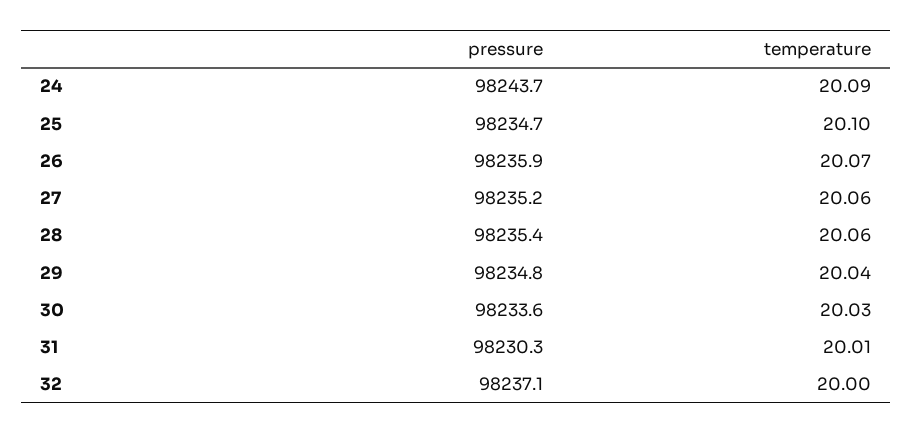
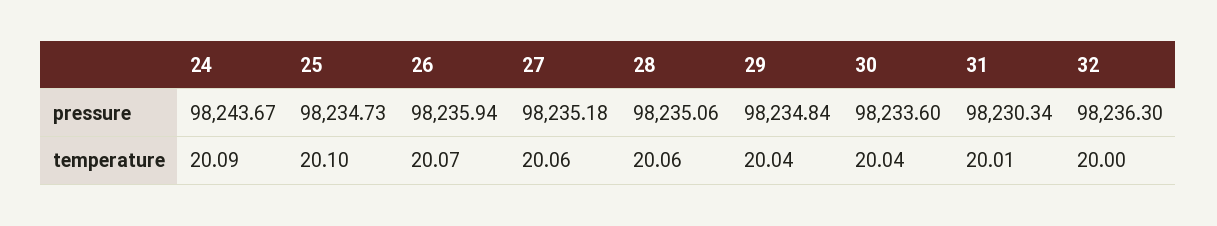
  {
    "pressure": {
      "24": 98243.67,
      "25": 98234.73,
      "26": 98235.94,
      "27": 98235.18,
-     "28": 98235.4,
+     "28": 98235.06,
      "29": 98234.84,
      "30": 98233.6,
      "31": 98230.34,
-     "32": 98237.1
+     "32": 98236.3
    },
    "temperature": {
      "24": 20.09,
      "25": 20.1,
      "26": 20.07,
      "27": 20.06,
      "28": 20.06,
      "29": 20.04,
-     "30": 20.03,
+     "30": 20.04,
      "31": 20.01,
      "32": 20
    }
  }

